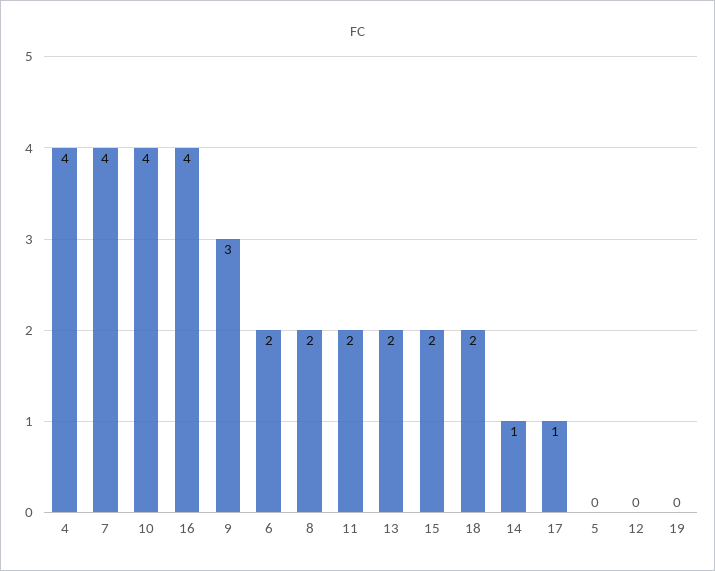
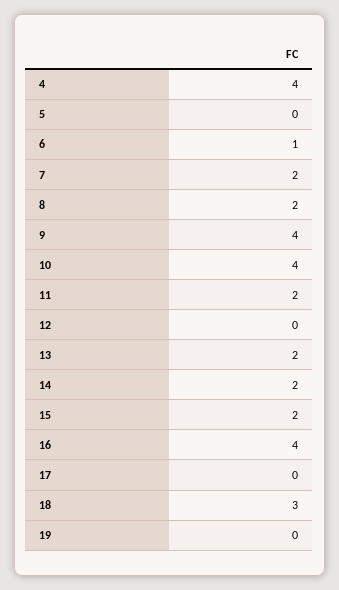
  {
    "4": 4,
-   "7": 4,
+   "7": 2,
    "10": 4,
    "16": 4,
-   "9": 3,
+   "9": 4,
-   "6": 2,
+   "6": 1,
    "8": 2,
    "11": 2,
    "13": 2,
    "15": 2,
-   "18": 2,
+   "18": 3,
-   "14": 1,
+   "14": 2,
-   "17": 1,
+   "17": 0,
    "5": 0,
    "12": 0,
    "19": 0
  }

